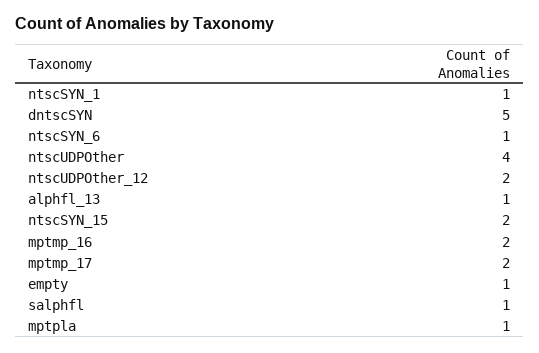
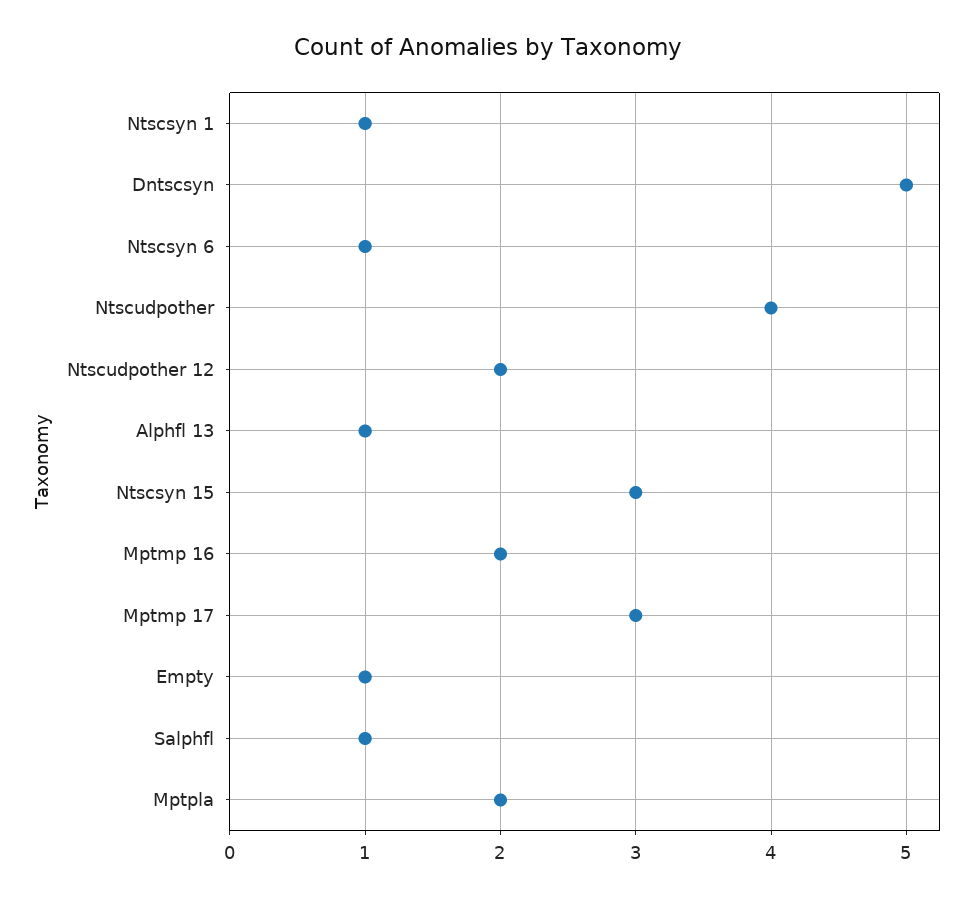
  {
    "ntscSYN_1": 1,
    "dntscSYN": 5,
    "ntscSYN_6": 1,
    "ntscUDPOther": 4,
    "ntscUDPOther_12": 2,
    "alphfl_13": 1,
-   "ntscSYN_15": 2,
+   "ntscSYN_15": 3,
    "mptmp_16": 2,
-   "mptmp_17": 2,
+   "mptmp_17": 3,
    "empty": 1,
    "salphfl": 1,
-   "mptpla": 1
+   "mptpla": 2
  }

